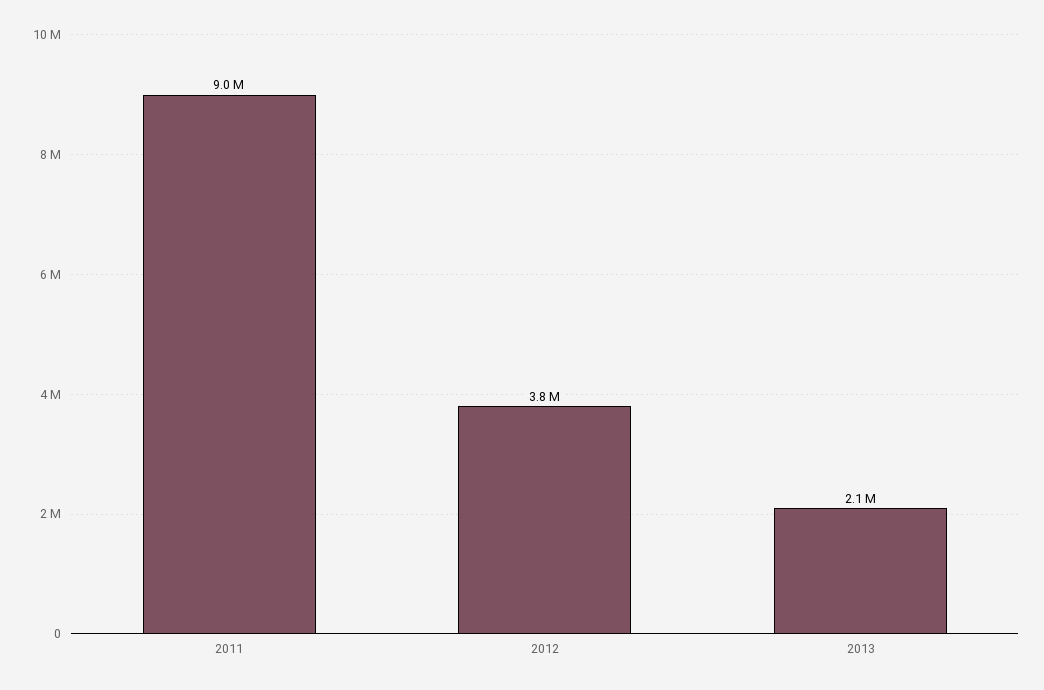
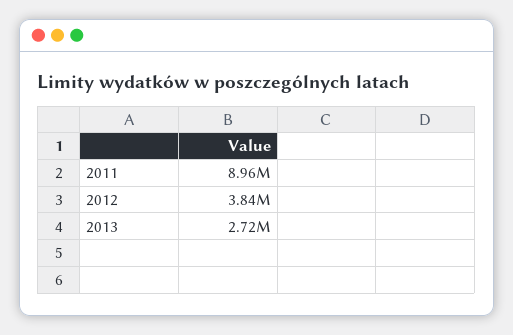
  {
    "2011": 8960000,
    "2012": 3840000,
-   "2013": 2100000
+   "2013": 2720000
  }

